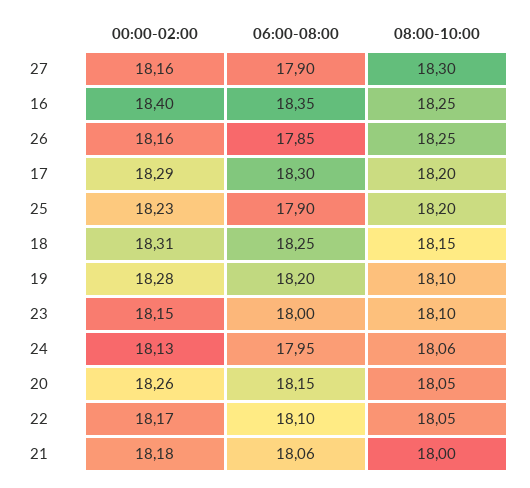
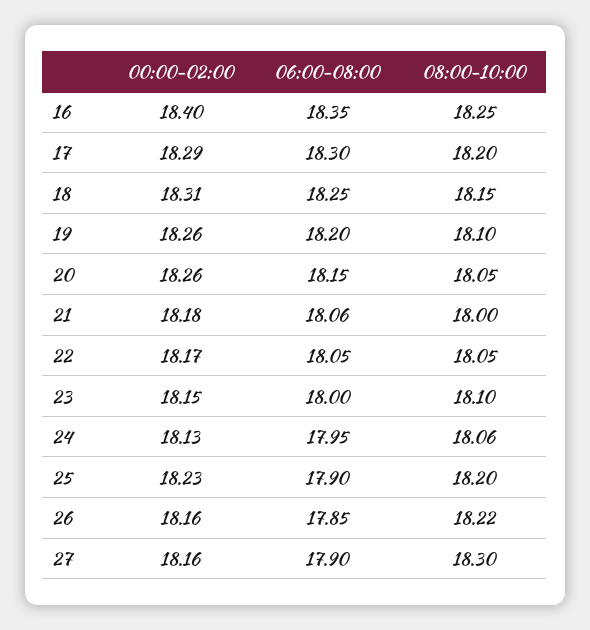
  {
    "00:00-02:00": {
      "27": 18.16,
      "16": 18.4,
      "26": 18.16,
      "17": 18.29,
      "25": 18.23,
      "18": 18.31,
-     "19": 18.28,
+     "19": 18.26,
      "23": 18.15,
      "24": 18.13,
      "20": 18.26,
      "22": 18.17,
      "21": 18.18
    },
    "06:00-08:00": {
      "27": 17.9,
      "16": 18.35,
      "26": 17.85,
      "17": 18.3,
      "25": 17.9,
      "18": 18.25,
      "19": 18.2,
      "23": 18,
      "24": 17.95,
      "20": 18.15,
-     "22": 18.1,
+     "22": 18.05,
      "21": 18.06
    },
    "08:00-10:00": {
      "27": 18.3,
      "16": 18.25,
-     "26": 18.25,
+     "26": 18.22,
      "17": 18.2,
      "25": 18.2,
      "18": 18.15,
      "19": 18.1,
      "23": 18.1,
      "24": 18.06,
      "20": 18.05,
      "22": 18.05,
      "21": 18
    }
  }

